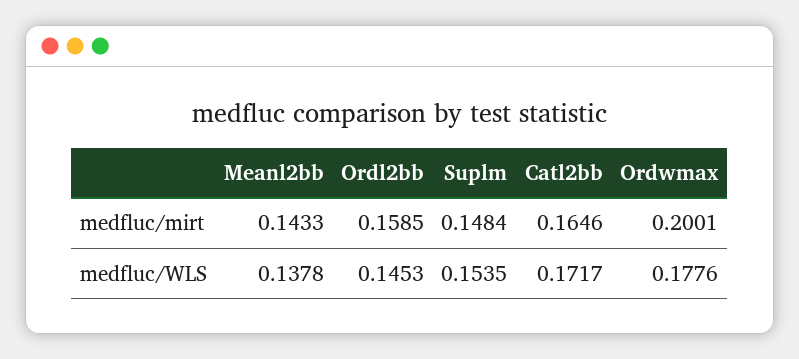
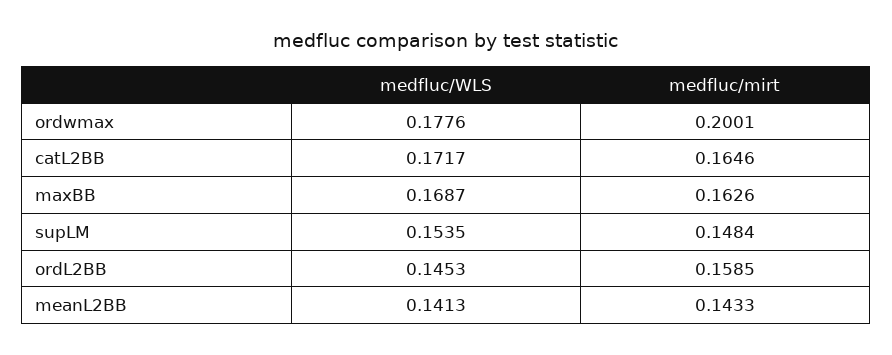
  {
    "Meanl2bb": {
      "medfluc/mirt": 0.1433,
-     "medfluc/WLS": 0.1378
+     "medfluc/WLS": 0.1413
    },
    "Ordl2bb": {
      "medfluc/mirt": 0.1585,
      "medfluc/WLS": 0.1453
    },
    "Suplm": {
      "medfluc/mirt": 0.1484,
      "medfluc/WLS": 0.1535
    },
    "Catl2bb": {
      "medfluc/mirt": 0.1646,
      "medfluc/WLS": 0.1717
    },
    "Ordwmax": {
      "medfluc/mirt": 0.2001,
      "medfluc/WLS": 0.1776
-   }
+   },
+   "maxBB": {
+     "medfluc/WLS": 0.1687,
+     "medfluc/mirt": 0.1626
+   }
  }

